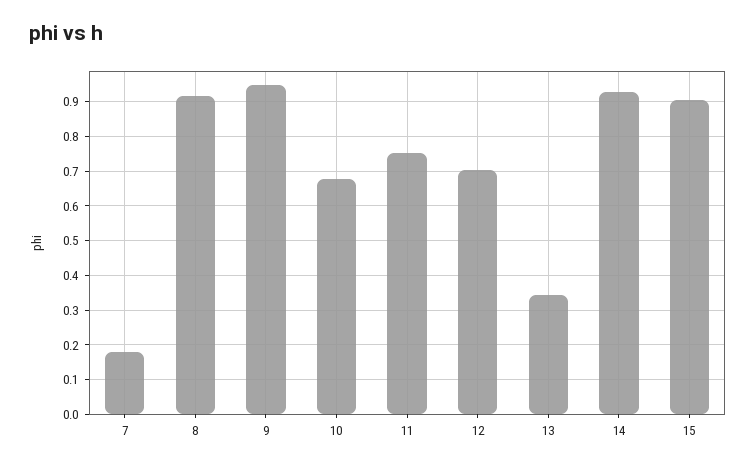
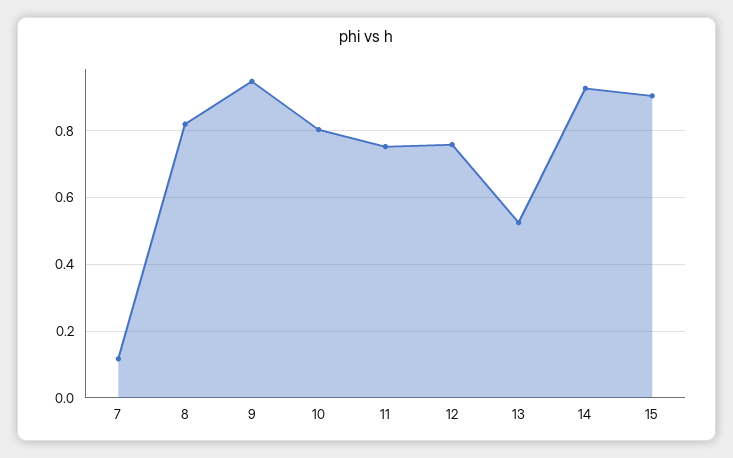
  {
-   "7": 0.18,
+   "7": 0.12,
-   "8": 0.92,
+   "8": 0.82,
    "9": 0.94,
-   "10": 0.68,
+   "10": 0.8,
    "11": 0.76,
-   "12": 0.7,
+   "12": 0.76,
-   "13": 0.34,
+   "13": 0.52,
    "14": 0.92,
    "15": 0.9
  }

